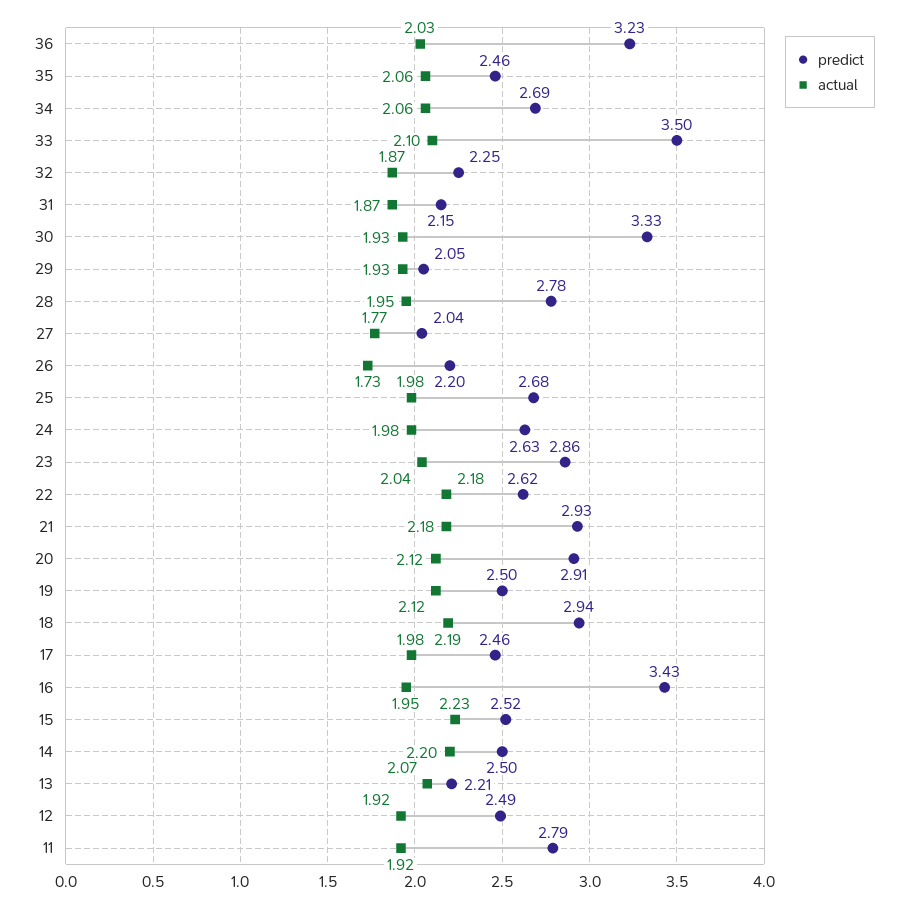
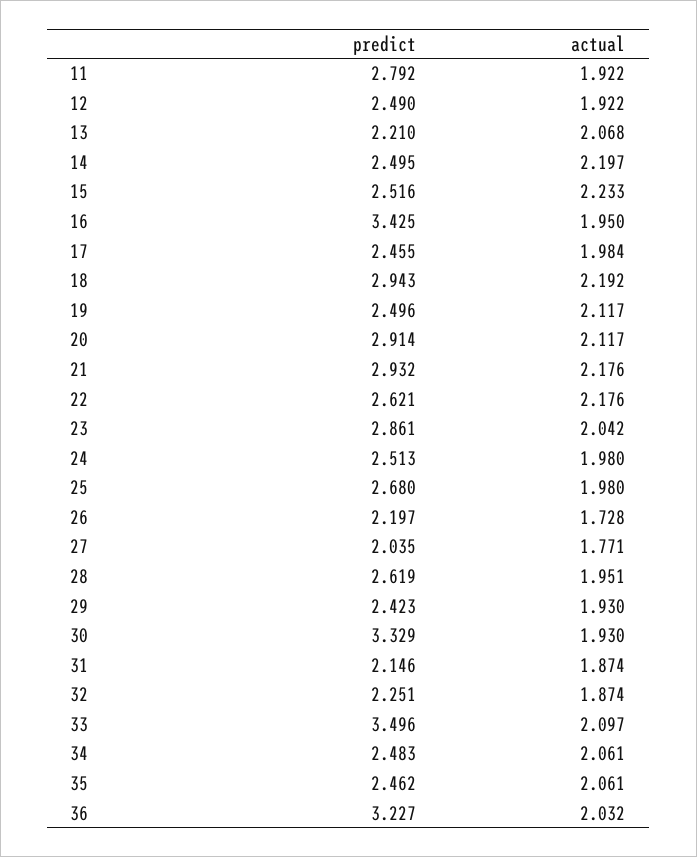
  {
    "predict": {
      "36": 3.227,
      "35": 2.462,
-     "34": 2.69,
+     "34": 2.483,
      "33": 3.496,
      "32": 2.251,
      "31": 2.146,
      "30": 3.329,
-     "29": 2.05,
+     "29": 2.423,
-     "28": 2.78,
+     "28": 2.619,
      "27": 2.035,
      "26": 2.197,
      "25": 2.68,
-     "24": 2.63,
+     "24": 2.513,
      "23": 2.861,
      "22": 2.621,
      "21": 2.932,
      "20": 2.914,
      "19": 2.496,
      "18": 2.943,
      "17": 2.455,
      "16": 3.425,
      "15": 2.516,
      "14": 2.495,
      "13": 2.21,
      "12": 2.49,
      "11": 2.792
    },
    "actual": {
      "36": 2.032,
      "35": 2.061,
      "34": 2.061,
      "33": 2.097,
      "32": 1.874,
      "31": 1.874,
      "30": 1.93,
      "29": 1.93,
      "28": 1.951,
      "27": 1.771,
      "26": 1.728,
      "25": 1.98,
      "24": 1.98,
      "23": 2.042,
      "22": 2.176,
      "21": 2.176,
      "20": 2.117,
      "19": 2.117,
      "18": 2.192,
      "17": 1.984,
      "16": 1.95,
      "15": 2.233,
      "14": 2.197,
      "13": 2.068,
      "12": 1.922,
      "11": 1.922
    }
  }

